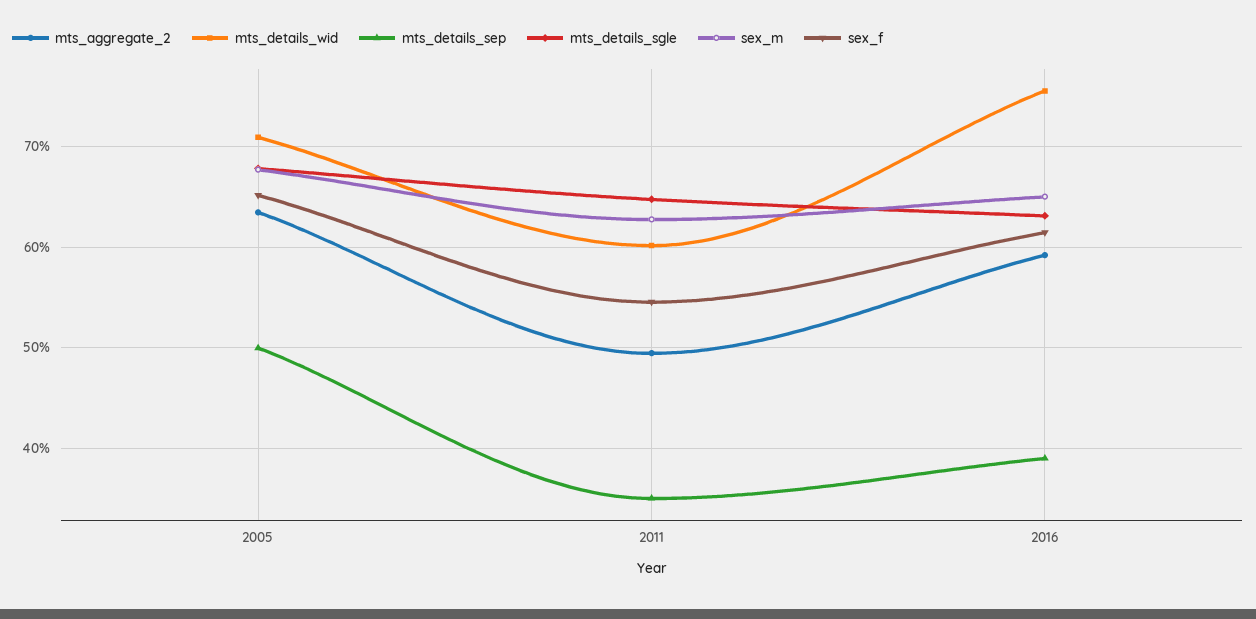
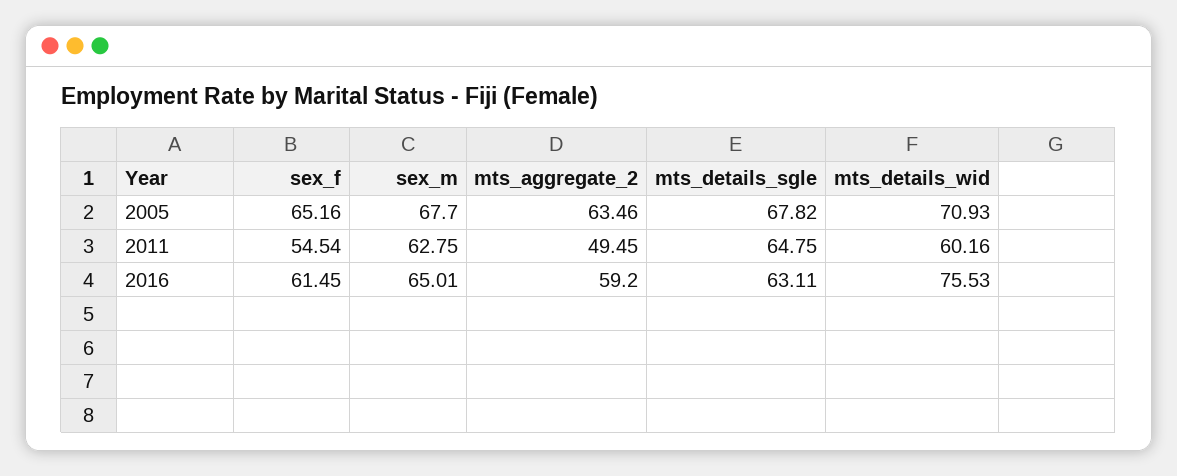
  {
    "mts_aggregate_2": {
      "2005": 63.46,
      "2011": 49.45,
      "2016": 59.2
    },
    "mts_details_wid": {
      "2005": 70.93,
      "2011": 60.16,
      "2016": 75.53
    },
-   "mts_details_sep": {
-     "2005": 50,
-     "2011": 35,
-     "2016": 39
-   },
    "mts_details_sgle": {
      "2005": 67.82,
      "2011": 64.75,
      "2016": 63.11
    },
    "sex_m": {
      "2005": 67.7,
      "2011": 62.75,
      "2016": 65.01
    },
    "sex_f": {
      "2005": 65.16,
      "2011": 54.54,
      "2016": 61.45
    }
  }

